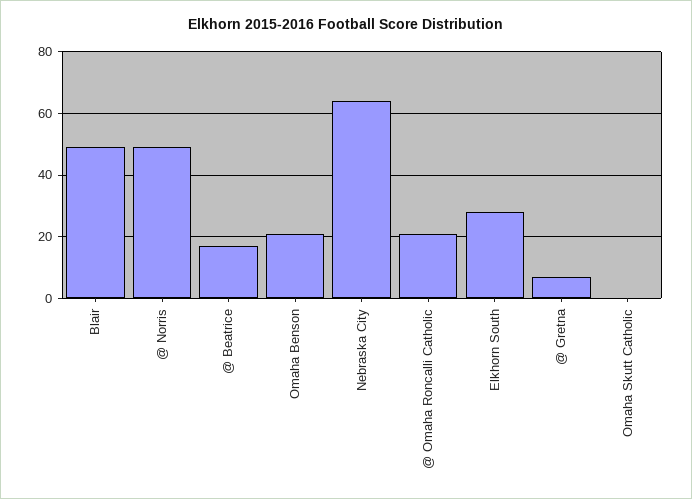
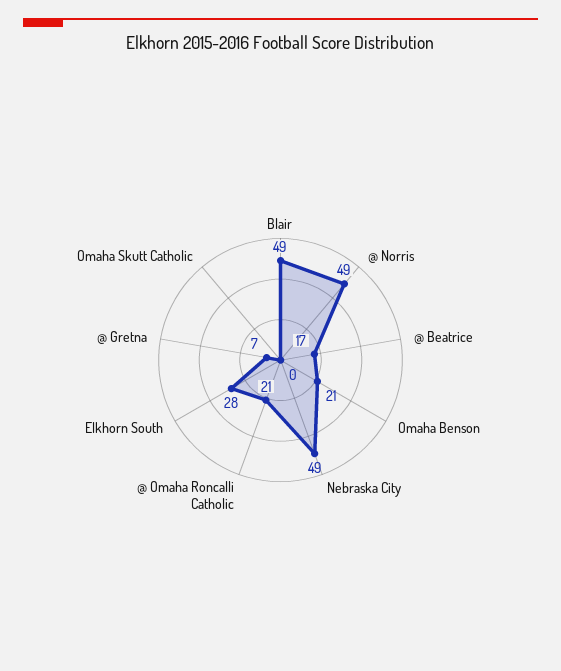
  {
    "Blair": 49,
    "@ Norris": 49,
    "@ Beatrice": 17,
    "Omaha Benson": 21,
-   "Nebraska City": 65,
+   "Nebraska City": 49,
    "@ Omaha Roncalli Catholic": 21,
    "Elkhorn South": 28,
    "@ Gretna": 7,
    "Omaha Skutt Catholic": 0
  }

